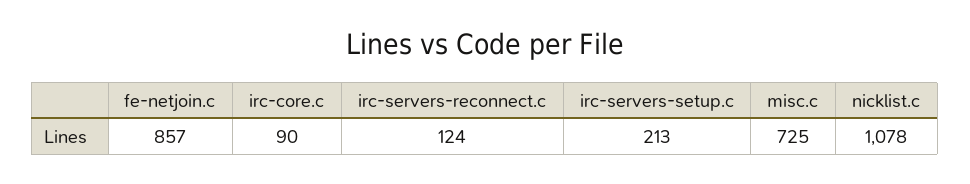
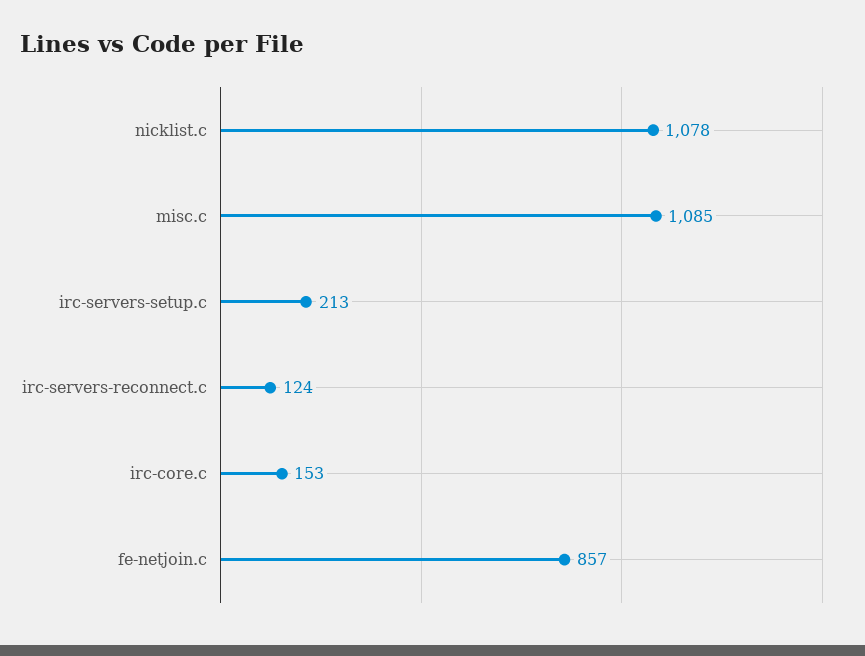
  {
    "fe-netjoin.c": 857,
-   "irc-core.c": 90,
+   "irc-core.c": 153,
    "irc-servers-reconnect.c": 124,
    "irc-servers-setup.c": 213,
-   "misc.c": 725,
+   "misc.c": 1085,
    "nicklist.c": 1078
  }

